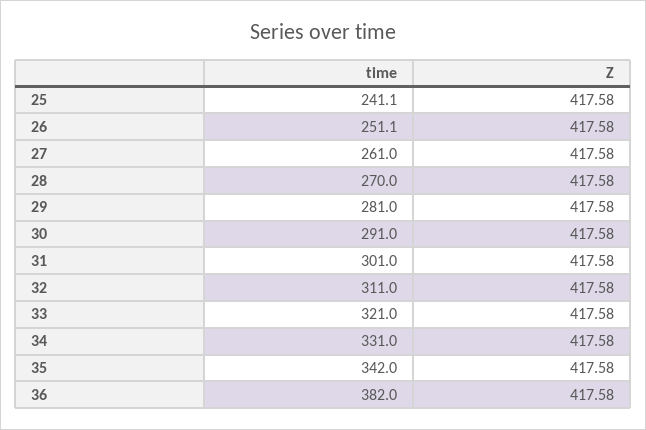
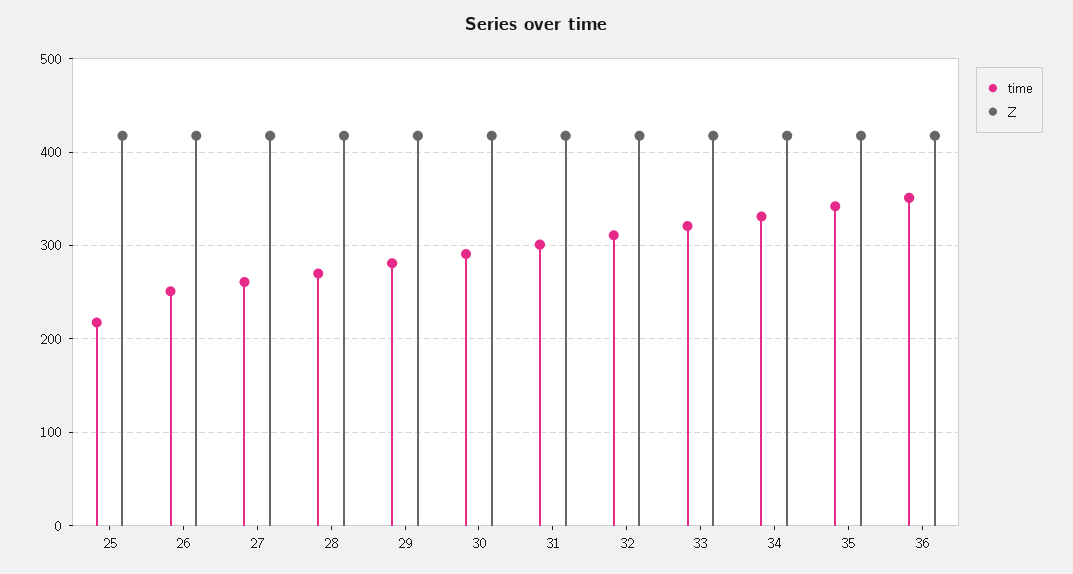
  {
    "time": {
-     "25": 241.1,
+     "25": 220,
      "26": 251.1,
      "27": 261,
      "28": 270,
      "29": 281,
      "30": 291,
      "31": 301,
      "32": 311,
      "33": 321,
      "34": 331,
      "35": 342,
-     "36": 382
+     "36": 350
    },
    "Z": {
      "25": 417.58,
      "26": 417.58,
      "27": 417.58,
      "28": 417.58,
      "29": 417.58,
      "30": 417.58,
      "31": 417.58,
      "32": 417.58,
      "33": 417.58,
      "34": 417.58,
      "35": 417.58,
      "36": 417.58
    }
  }

